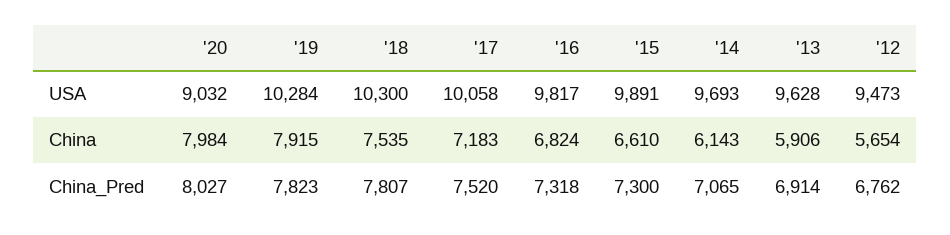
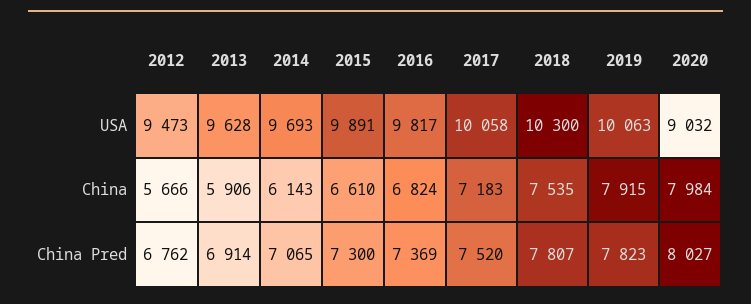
  {
    "'20": {
      "USA": 9032,
      "China": 7984,
      "China_Pred": 8027
    },
    "'19": {
-     "USA": 10284,
+     "USA": 10063,
      "China": 7915,
      "China_Pred": 7823
    },
    "'18": {
      "USA": 10300,
      "China": 7535,
      "China_Pred": 7807
    },
    "'17": {
      "USA": 10058,
      "China": 7183,
      "China_Pred": 7520
    },
    "'16": {
      "USA": 9817,
      "China": 6824,
-     "China_Pred": 7318
+     "China_Pred": 7369
    },
    "'15": {
      "USA": 9891,
      "China": 6610,
      "China_Pred": 7300
    },
    "'14": {
      "USA": 9693,
      "China": 6143,
      "China_Pred": 7065
    },
    "'13": {
      "USA": 9628,
      "China": 5906,
      "China_Pred": 6914
    },
    "'12": {
      "USA": 9473,
-     "China": 5654,
+     "China": 5666,
      "China_Pred": 6762
    }
  }

